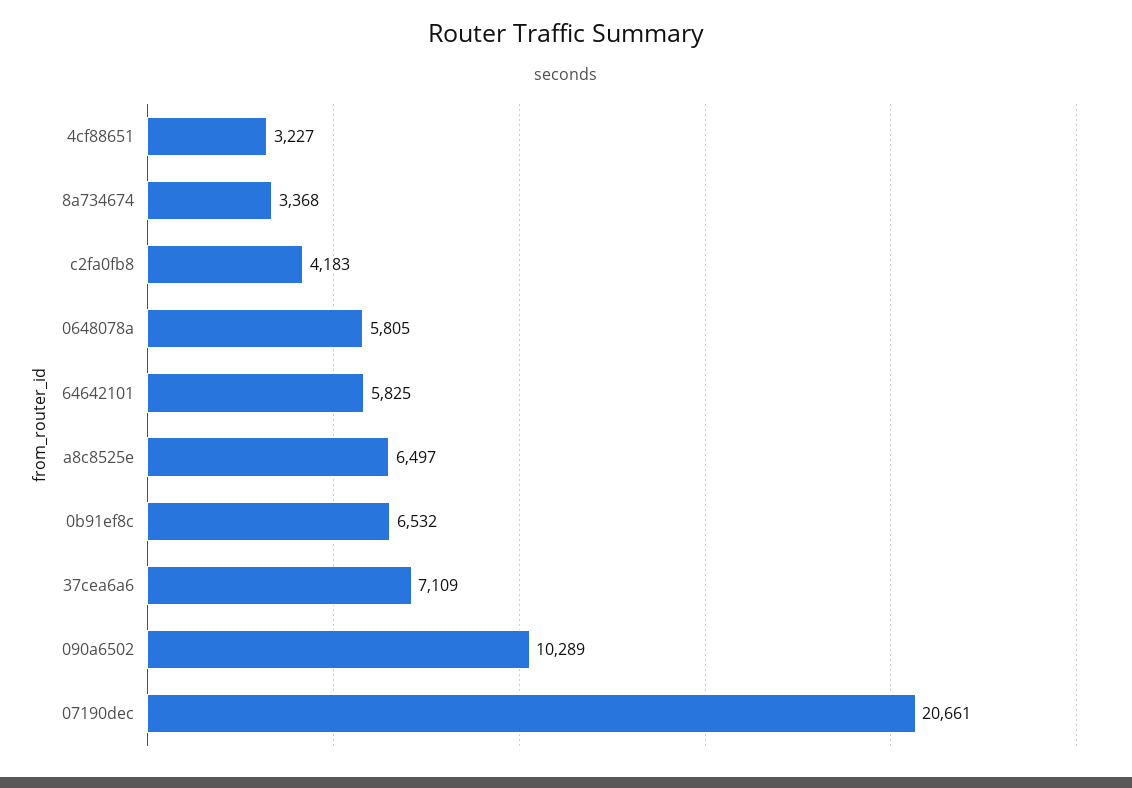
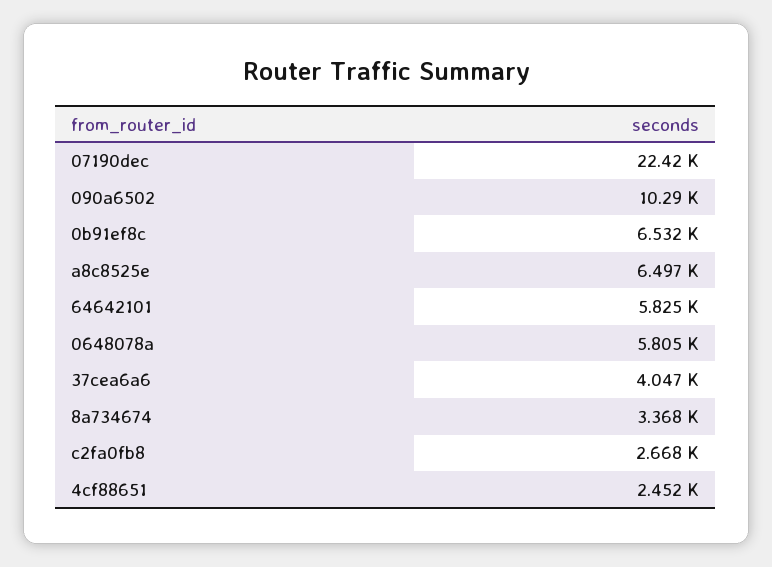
  {
-   "4cf88651": 3227,
+   "4cf88651": 2452,
    "8a734674": 3368,
-   "c2fa0fb8": 4183,
+   "c2fa0fb8": 2668,
    "0648078a": 5805,
    "64642101": 5825,
    "a8c8525e": 6497,
    "0b91ef8c": 6532,
-   "37cea6a6": 7109,
+   "37cea6a6": 4047,
    "090a6502": 10289,
-   "07190dec": 20661
+   "07190dec": 22420
  }

